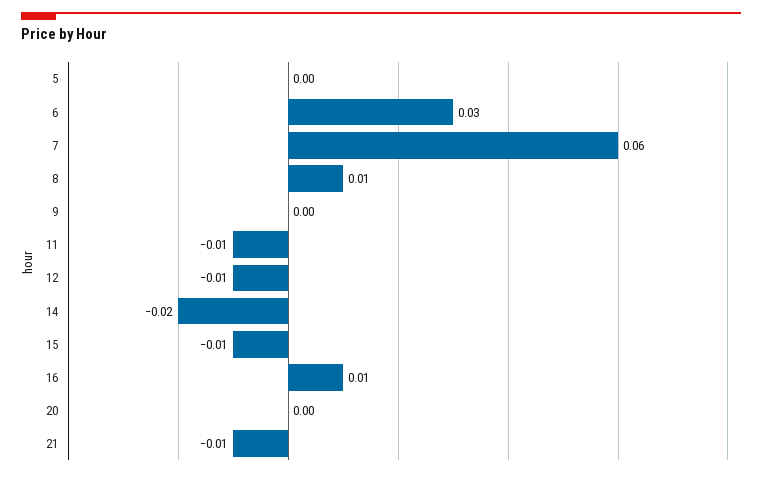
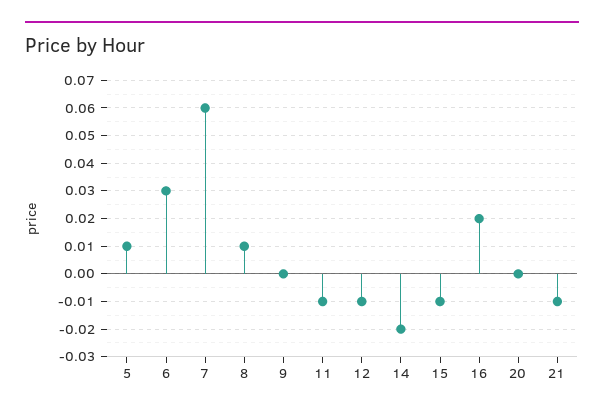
  {
-   "5": 0,
+   "5": 0.01,
    "6": 0.03,
    "7": 0.06,
    "8": 0.01,
    "9": 0,
    "11": -0.01,
    "12": -0.01,
    "14": -0.02,
    "15": -0.01,
-   "16": 0.01,
+   "16": 0.02,
    "20": 0,
    "21": -0.01
  }

